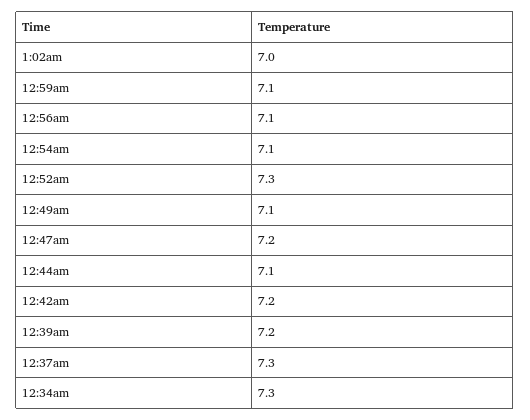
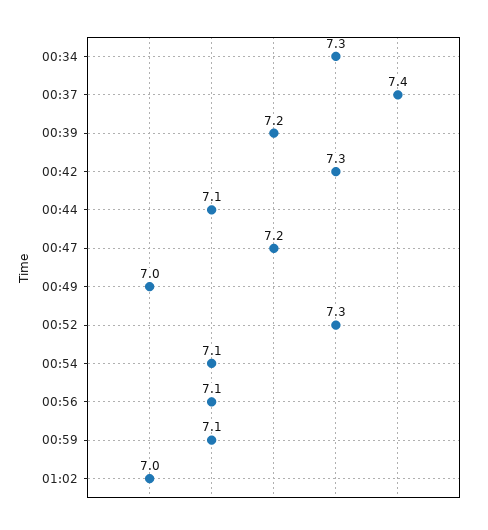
  {
    "1:02am": 7,
    "12:59am": 7.1,
    "12:56am": 7.1,
    "12:54am": 7.1,
    "12:52am": 7.3,
-   "12:49am": 7.1,
+   "12:49am": 7,
    "12:47am": 7.2,
    "12:44am": 7.1,
-   "12:42am": 7.2,
+   "12:42am": 7.3,
    "12:39am": 7.2,
-   "12:37am": 7.3,
+   "12:37am": 7.4,
    "12:34am": 7.3
  }

